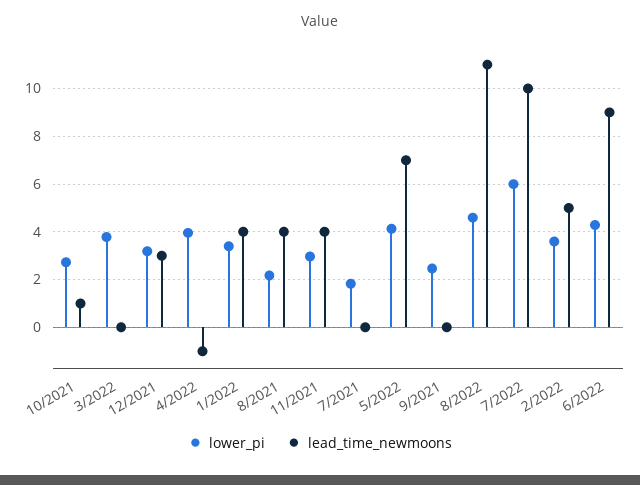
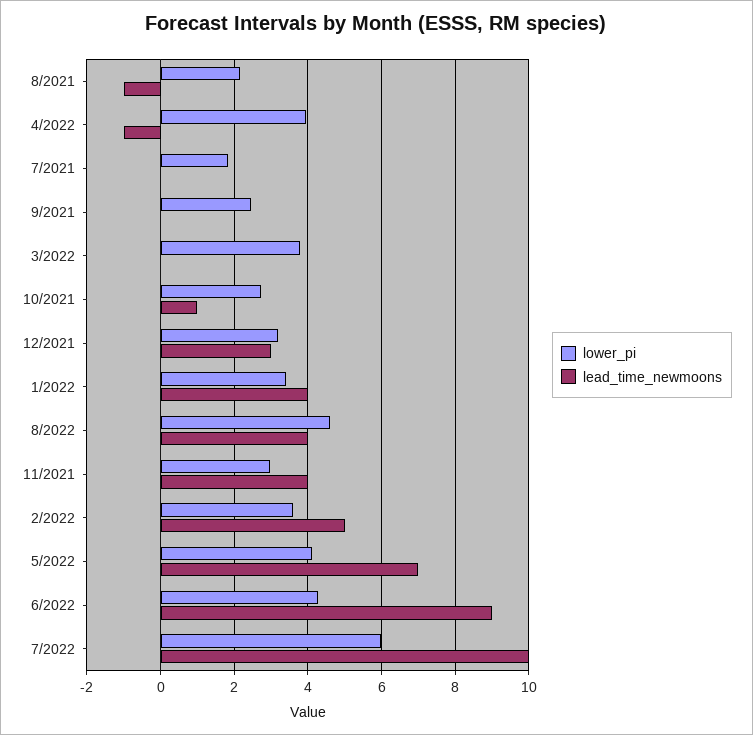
  {
    "lower_pi": {
      "10/2021": 2.8,
      "3/2022": 3.8,
      "12/2021": 3.2,
      "4/2022": 4,
      "1/2022": 3.4,
      "8/2021": 2.2,
      "11/2021": 3,
      "7/2021": 1.8,
      "5/2022": 4.2,
      "9/2021": 2.4,
      "8/2022": 4.6,
      "7/2022": 6,
      "2/2022": 3.6,
      "6/2022": 4.2
    },
    "lead_time_newmoons": {
      "10/2021": 1,
      "3/2022": 0,
      "12/2021": 3,
      "4/2022": -1,
      "1/2022": 4,
-     "8/2021": 4,
+     "8/2021": -1,
      "11/2021": 4,
      "7/2021": 0,
      "5/2022": 7,
      "9/2021": 0,
-     "8/2022": 11,
+     "8/2022": 4,
      "7/2022": 10,
      "2/2022": 5,
      "6/2022": 9
    }
  }

